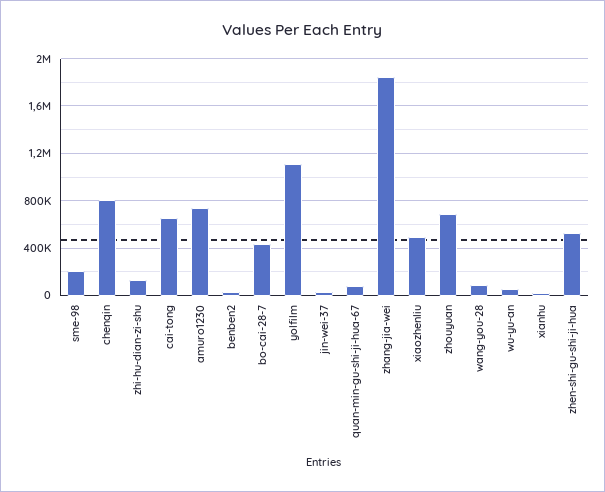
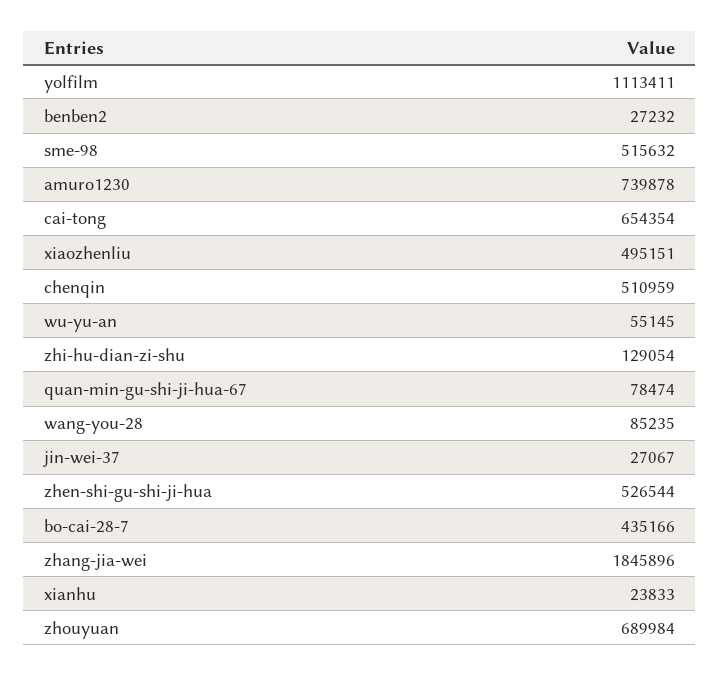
  {
-   "sme-98": 200000,
+   "sme-98": 515632,
-   "chenqin": 800000,
+   "chenqin": 510959,
    "zhi-hu-dian-zi-shu": 129054,
    "cai-tong": 654354,
    "amuro1230": 739878,
    "benben2": 27232,
    "bo-cai-28-7": 435166,
    "yolfilm": 1113411,
    "jin-wei-37": 27067,
    "quan-min-gu-shi-ji-hua-67": 78474,
    "zhang-jia-wei": 1845896,
    "xiaozhenliu": 495151,
    "zhouyuan": 689984,
    "wang-you-28": 85235,
    "wu-yu-an": 55145,
    "xianhu": 23833,
    "zhen-shi-gu-shi-ji-hua": 526544
  }

